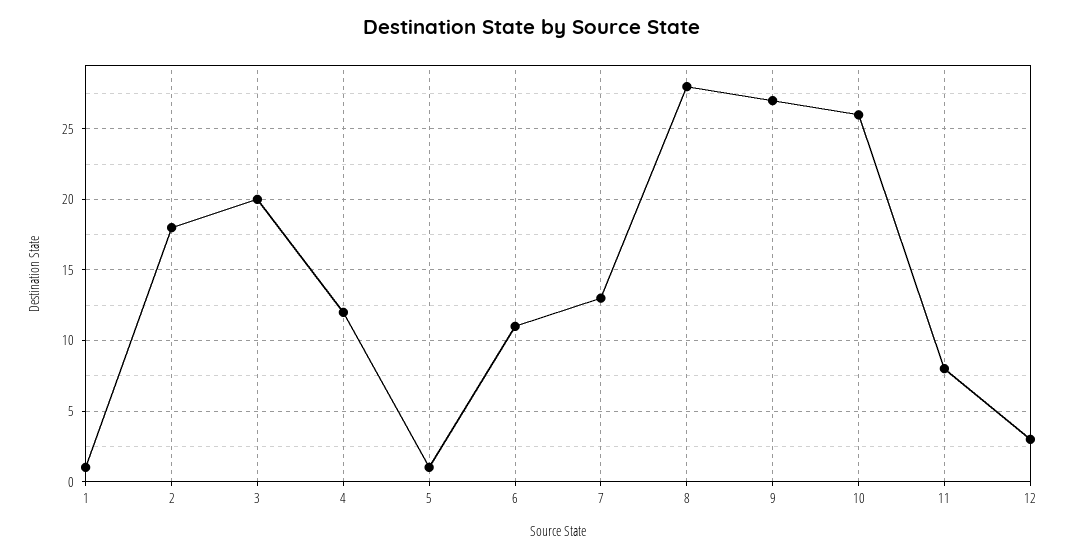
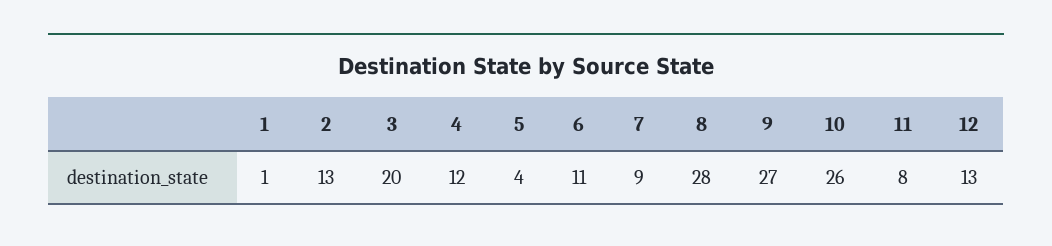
  {
    "1": 1,
-   "2": 18,
+   "2": 13,
    "3": 20,
    "4": 12,
-   "5": 1,
+   "5": 4,
    "6": 11,
-   "7": 13,
+   "7": 9,
    "8": 28,
    "9": 27,
    "10": 26,
    "11": 8,
-   "12": 3
+   "12": 13
  }

